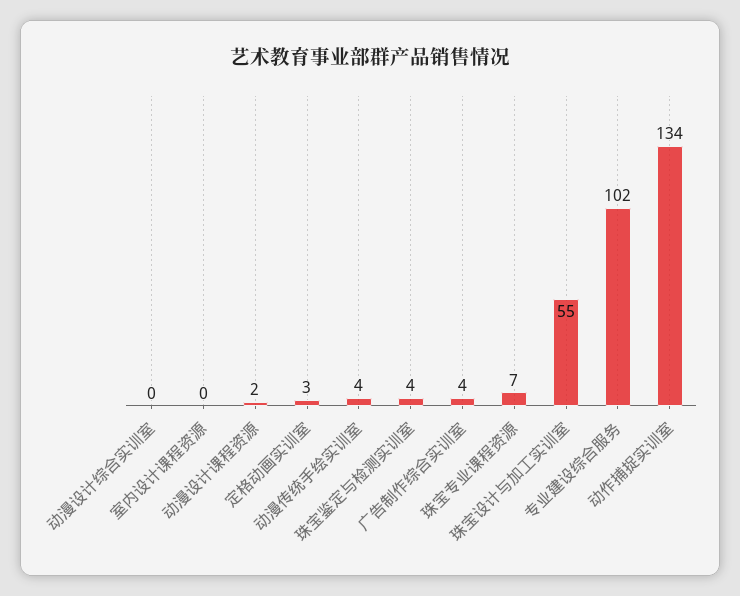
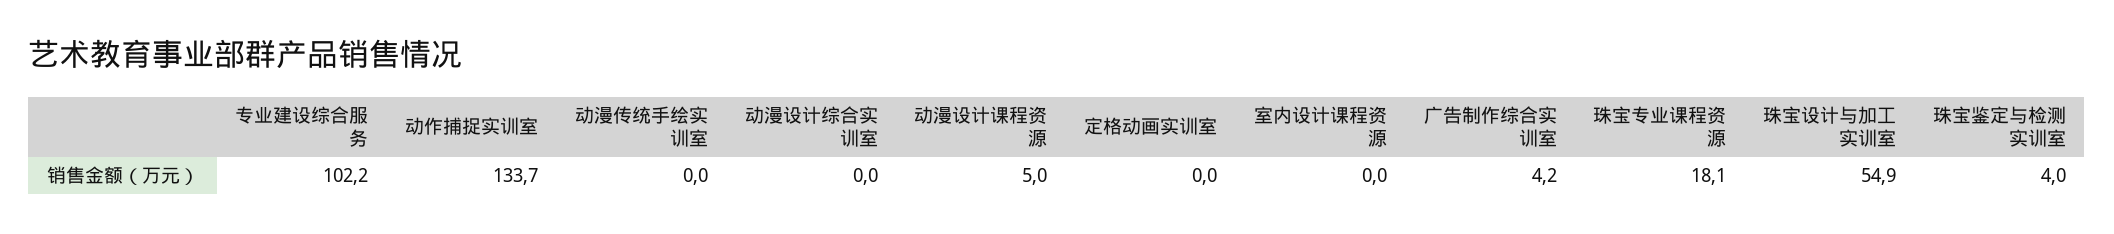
  {
    "动漫设计综合实训室": 0,
    "室内设计课程资源": 0,
-   "动漫设计课程资源": 2,
+   "动漫设计课程资源": 5,
-   "定格动画实训室": 3,
+   "定格动画实训室": 0,
-   "动漫传统手绘实训室": 4,
+   "动漫传统手绘实训室": 0,
    "珠宝鉴定与检测实训室": 4,
    "广告制作综合实训室": 4.2,
-   "珠宝专业课程资源": 7,
+   "珠宝专业课程资源": 18.1,
    "珠宝设计与加工实训室": 54.9,
    "专业建设综合服务": 102.2,
    "动作捕捉实训室": 133.7
  }

